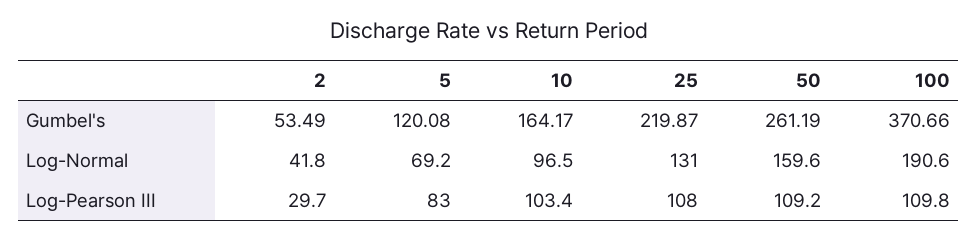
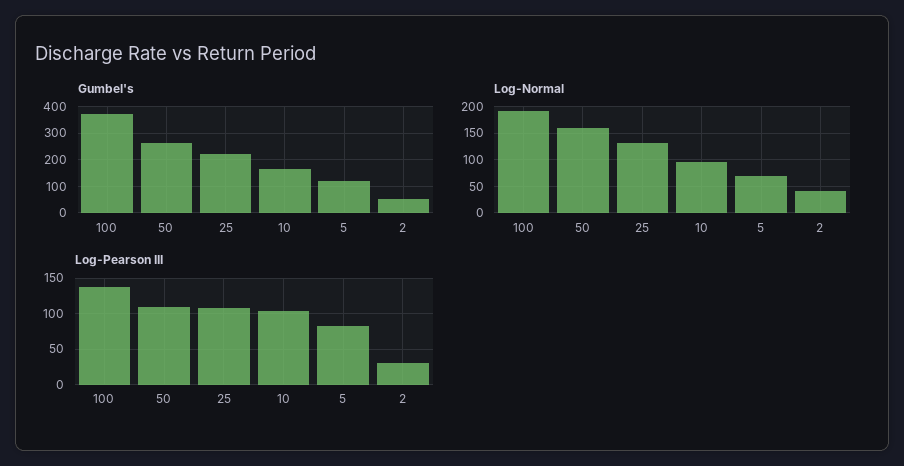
  {
    "Gumbel's": {
      "2": 53.49,
      "5": 120.08,
      "10": 164.17,
      "25": 219.87,
      "50": 261.19,
      "100": 370.66
    },
    "Log-Normal": {
      "2": 41.8,
      "5": 69.2,
      "10": 96.5,
      "25": 131,
      "50": 159.6,
      "100": 190.6
    },
    "Log-Pearson III": {
      "2": 29.7,
      "5": 83,
      "10": 103.4,
      "25": 108,
      "50": 109.2,
-     "100": 109.8
+     "100": 140
    }
  }

